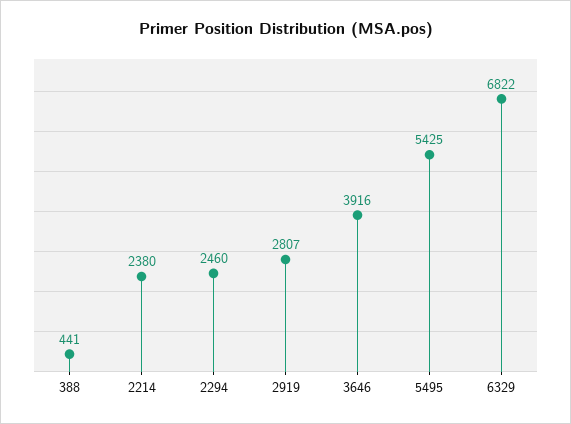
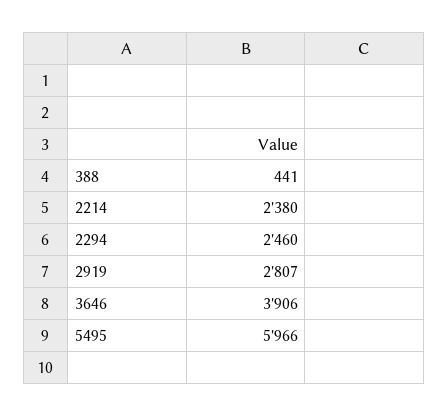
  {
    "388": 441,
    "2214": 2380,
    "2294": 2460,
    "2919": 2807,
-   "3646": 3916,
+   "3646": 3906,
-   "5495": 5425,
+   "5495": 5966
-   "6329": 6822
  }

